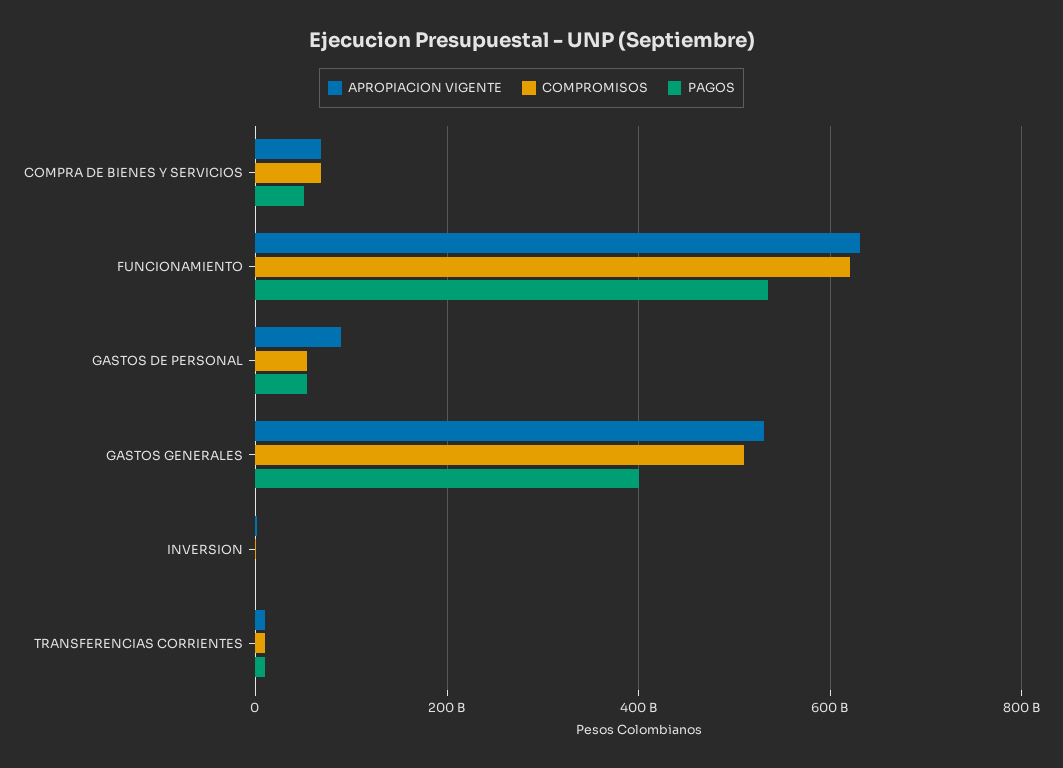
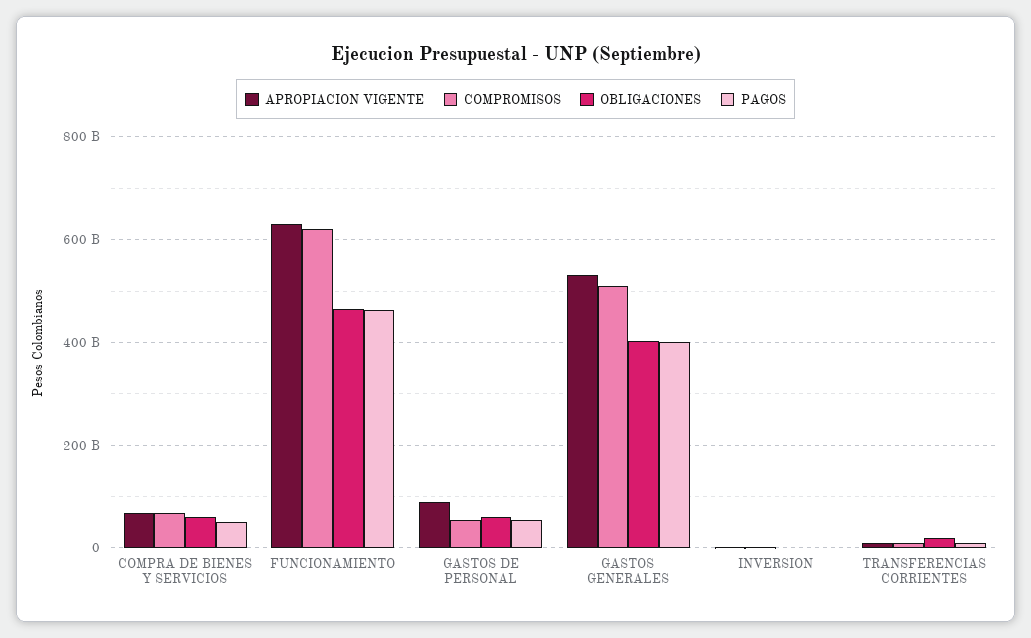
  {
    "APROPIACION VIGENTE": {
      "COMPRA DE BIENES Y SERVICIOS": 60000000000,
      "FUNCIONAMIENTO": 640000000000,
      "GASTOS DE PERSONAL": 80000000000,
      "GASTOS GENERALES": 540000000000,
      "INVERSION": 0,
      "TRANSFERENCIAS CORRIENTES": 20000000000
    },
    "COMPROMISOS": {
      "COMPRA DE BIENES Y SERVICIOS": 60000000000,
      "FUNCIONAMIENTO": 620000000000,
      "GASTOS DE PERSONAL": 60000000000,
      "GASTOS GENERALES": 520000000000,
      "INVERSION": 0,
      "TRANSFERENCIAS CORRIENTES": 20000000000
    },
    "PAGOS": {
      "COMPRA DE BIENES Y SERVICIOS": 60000000000,
-     "FUNCIONAMIENTO": 540000000000,
+     "FUNCIONAMIENTO": 460000000000,
      "GASTOS DE PERSONAL": 60000000000,
      "GASTOS GENERALES": 400000000000,
      "INVERSION": 0,
      "TRANSFERENCIAS CORRIENTES": 20000000000
-   }
+   },
+   "OBLIGACIONES": {
+     "COMPRA DE BIENES Y SERVICIOS": 60000000000,
+     "FUNCIONAMIENTO": 460000000000,
+     "GASTOS DE PERSONAL": 60000000000,
+     "GASTOS GENERALES": 400000000000,
+     "INVERSION": 0,
+     "TRANSFERENCIAS CORRIENTES": 20000000000
+   }
  }

